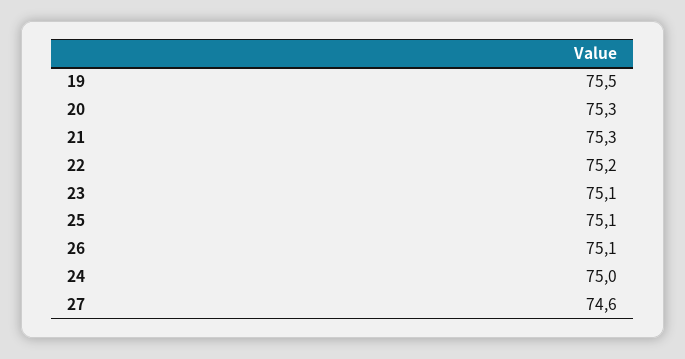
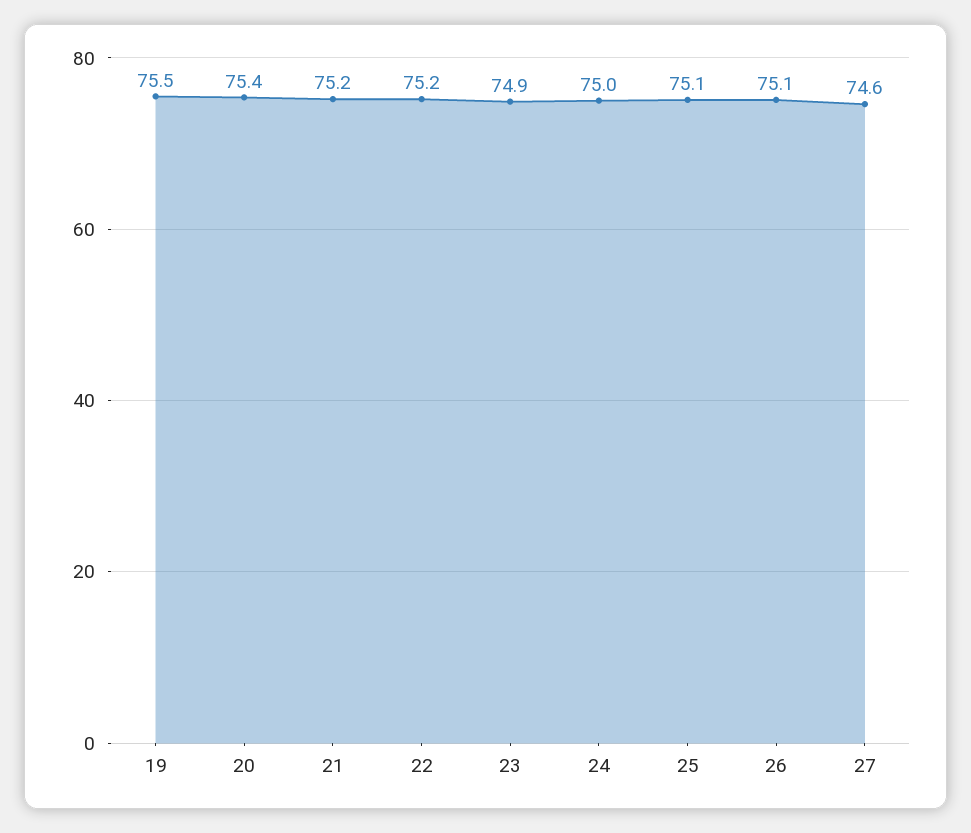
  {
    "19": 75.5,
-   "20": 75.3,
+   "20": 75.4,
-   "21": 75.3,
+   "21": 75.2,
    "22": 75.2,
-   "23": 75.1,
+   "23": 74.9,
    "25": 75.1,
    "26": 75.1,
    "24": 75,
    "27": 74.6
  }

